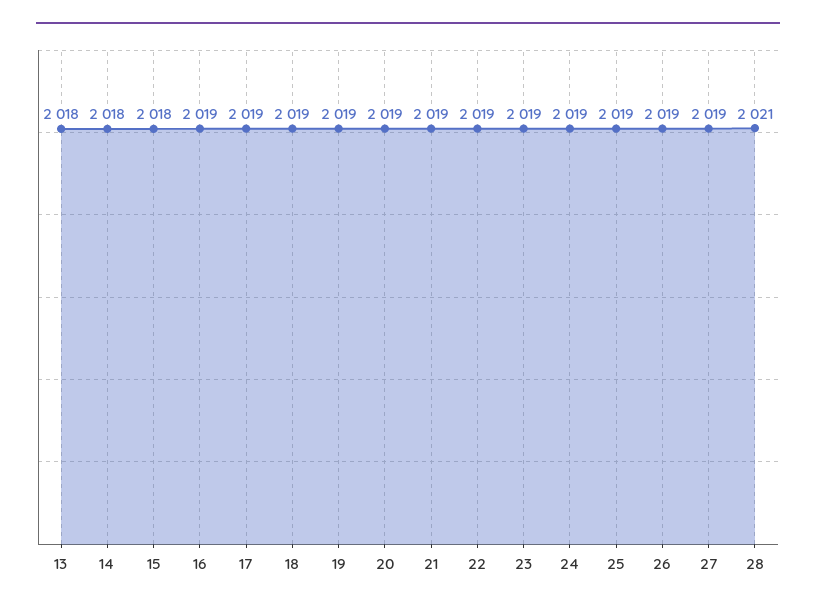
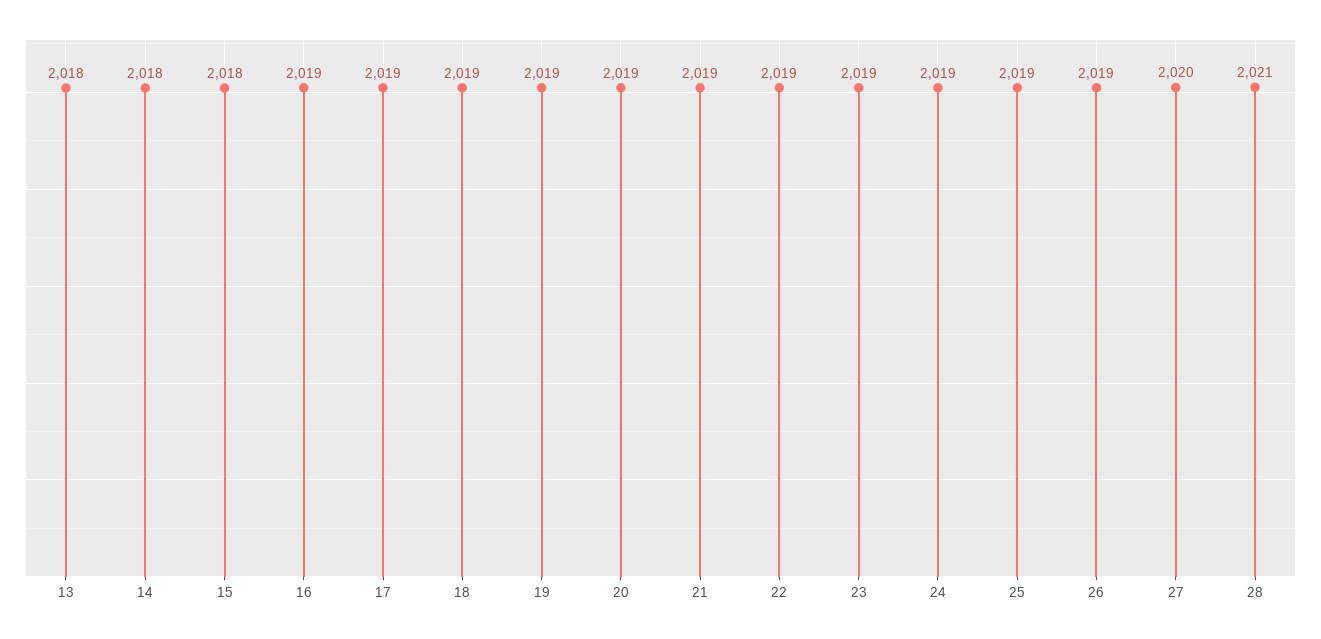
  {
    "13": 2018,
    "14": 2018,
    "15": 2018,
    "16": 2019,
    "17": 2019,
    "18": 2019,
    "19": 2019,
    "20": 2019,
    "21": 2019,
    "22": 2019,
    "23": 2019,
    "24": 2019,
    "25": 2019,
    "26": 2019,
-   "27": 2019,
+   "27": 2020,
    "28": 2021
  }

